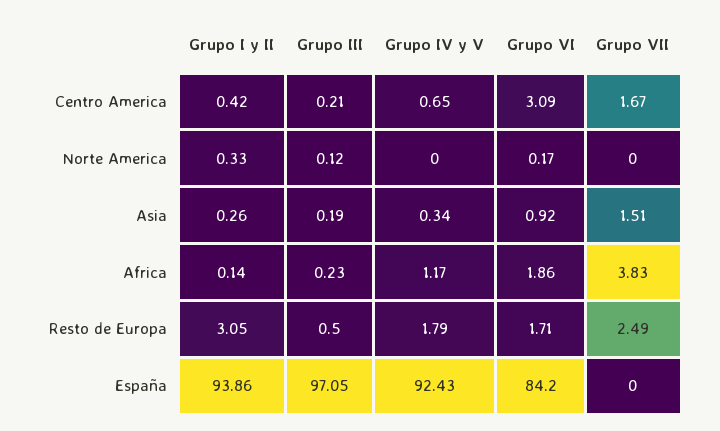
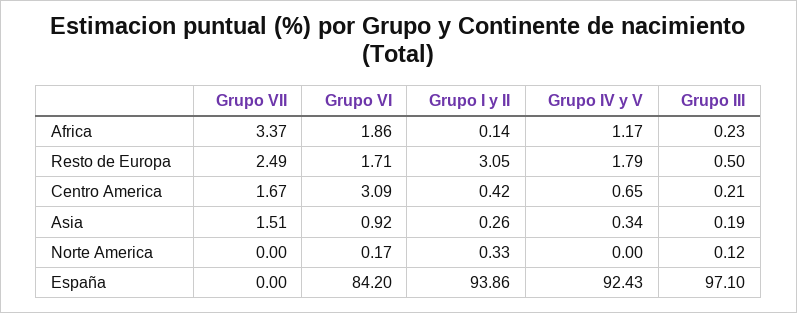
  {
    "Grupo I y II": {
      "Centro America": 0.42,
      "Norte America": 0.33,
      "Asia": 0.26,
      "Africa": 0.14,
      "Resto de Europa": 3.05,
      "España": 93.86
    },
    "Grupo III": {
      "Centro America": 0.21,
      "Norte America": 0.12,
      "Asia": 0.19,
      "Africa": 0.23,
      "Resto de Europa": 0.5,
-     "España": 97.05
+     "España": 97.1
    },
    "Grupo IV y V": {
      "Centro America": 0.65,
      "Norte America": 0,
      "Asia": 0.34,
      "Africa": 1.17,
      "Resto de Europa": 1.79,
      "España": 92.43
    },
    "Grupo VI": {
      "Centro America": 3.09,
      "Norte America": 0.17,
      "Asia": 0.92,
      "Africa": 1.86,
      "Resto de Europa": 1.71,
      "España": 84.2
    },
    "Grupo VII": {
      "Centro America": 1.67,
      "Norte America": 0,
      "Asia": 1.51,
-     "Africa": 3.83,
+     "Africa": 3.37,
      "Resto de Europa": 2.49,
      "España": 0
    }
  }

